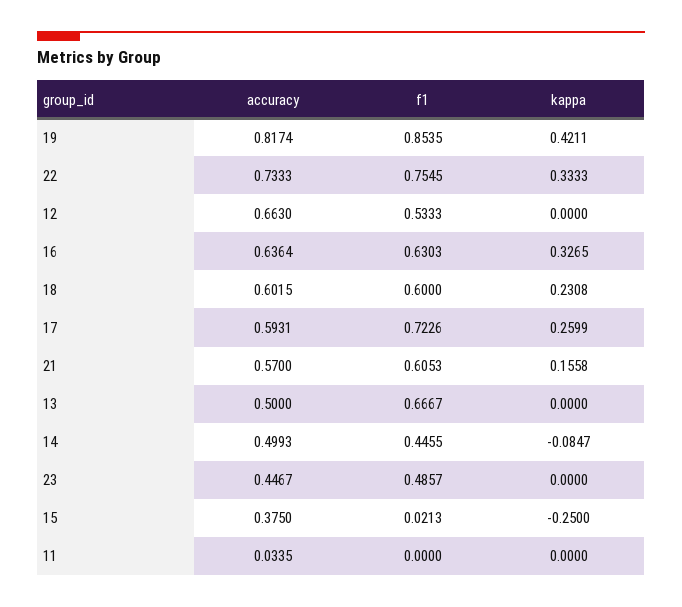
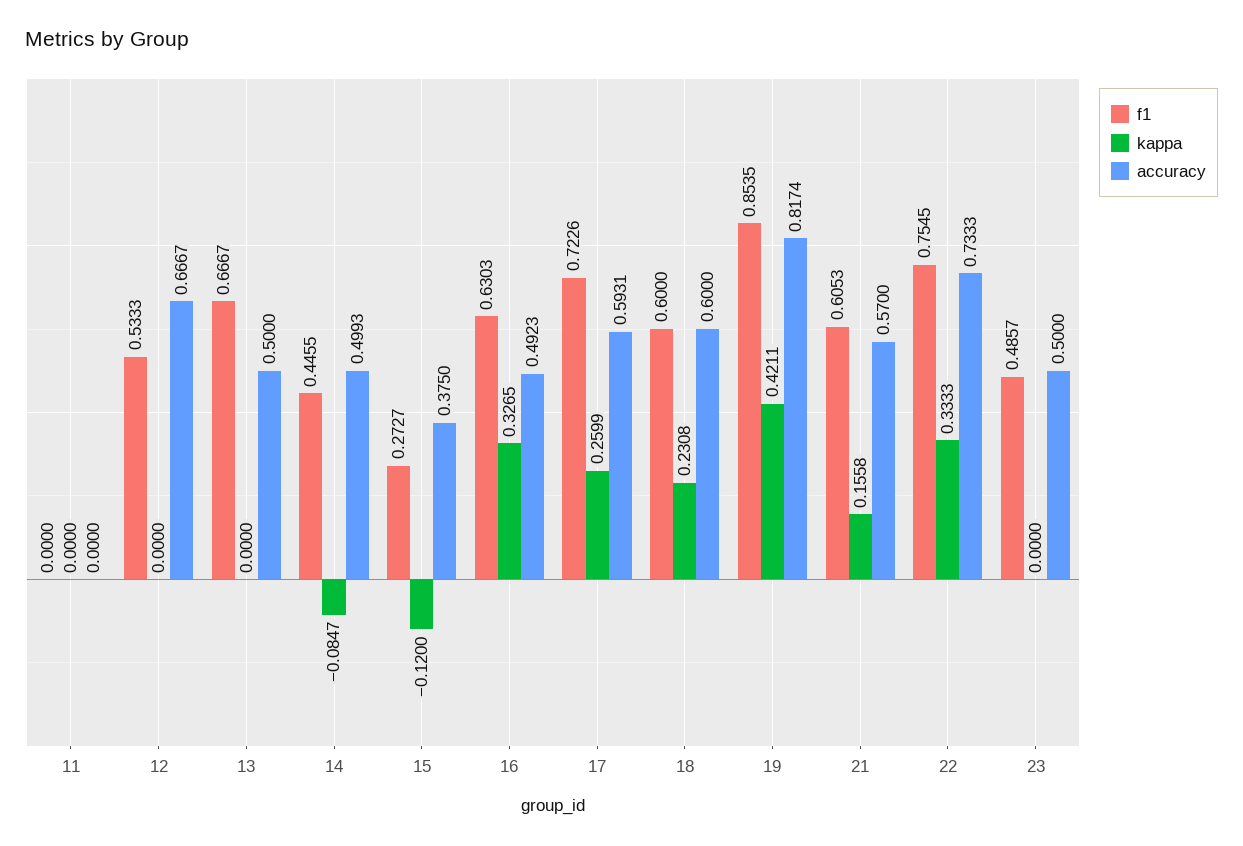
  {
    "accuracy": {
      "19": 0.8174,
      "22": 0.7333,
-     "12": 0.663,
+     "12": 0.6667,
-     "16": 0.6364,
+     "16": 0.4923,
-     "18": 0.6015,
+     "18": 0.6,
      "17": 0.5931,
      "21": 0.57,
      "13": 0.5,
      "14": 0.4993,
-     "23": 0.4467,
+     "23": 0.5,
      "15": 0.375,
-     "11": 0.0335
+     "11": 0
    },
    "f1": {
      "19": 0.8535,
      "22": 0.7545,
      "12": 0.5333,
      "16": 0.6303,
      "18": 0.6,
      "17": 0.7226,
      "21": 0.6053,
      "13": 0.6667,
      "14": 0.4455,
      "23": 0.4857,
-     "15": 0.0213,
+     "15": 0.2727,
      "11": 0
    },
    "kappa": {
      "19": 0.4211,
      "22": 0.3333,
      "12": 0,
      "16": 0.3265,
      "18": 0.2308,
      "17": 0.2599,
      "21": 0.1558,
      "13": 0,
      "14": -0.0847,
      "23": 0,
-     "15": -0.25,
+     "15": -0.12,
      "11": 0
    }
  }

